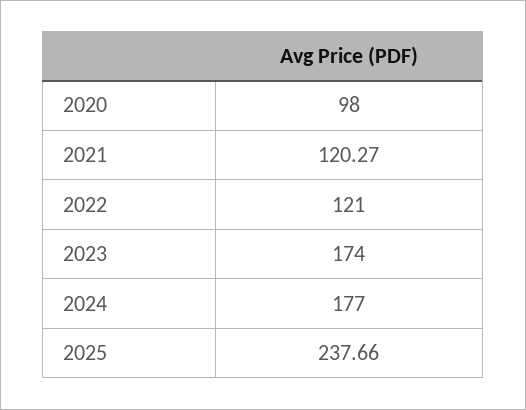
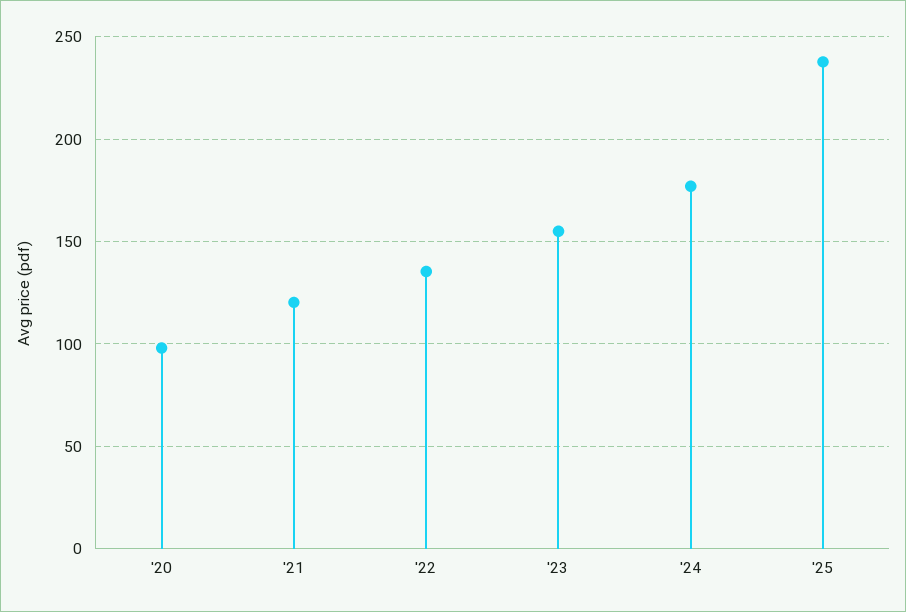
  {
    "2020": 98,
    "2021": 120.27,
-   "2022": 121,
+   "2022": 135,
-   "2023": 174,
+   "2023": 155,
    "2024": 177,
    "2025": 237.66
  }

